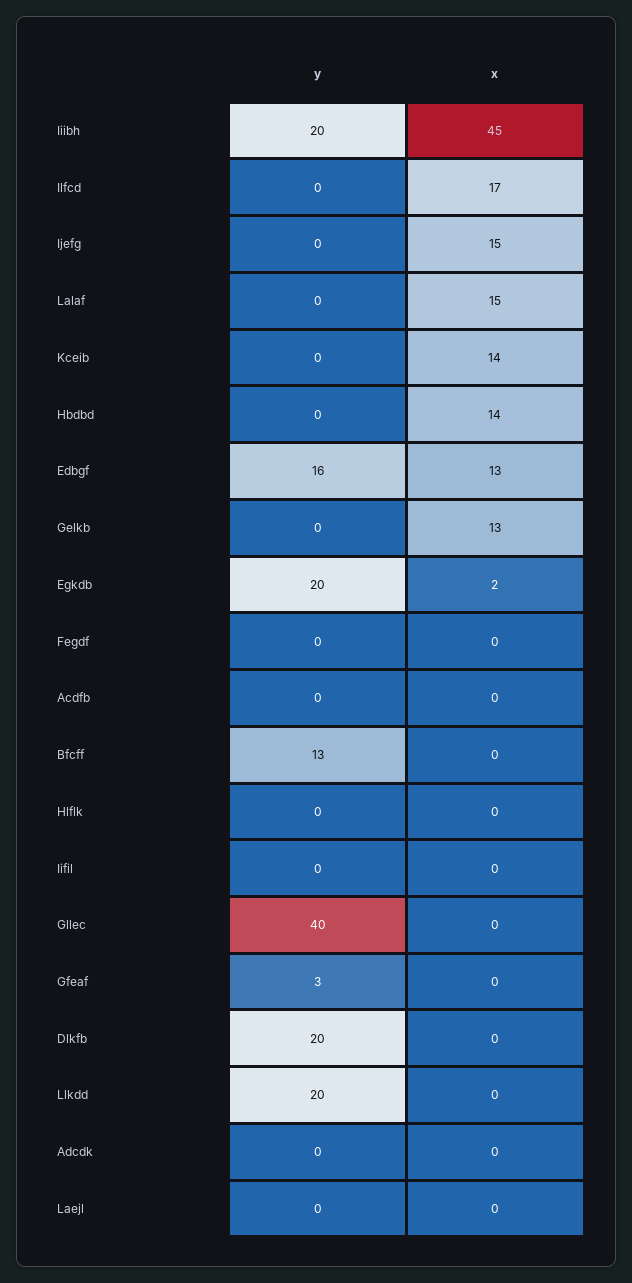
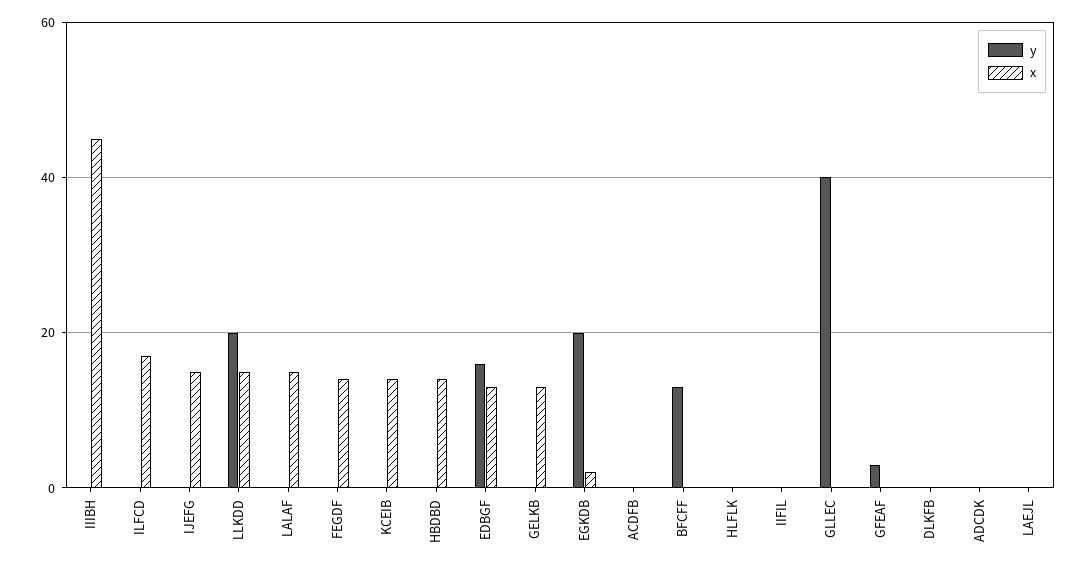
  {
    "y": {
-     "Iiibh": 20,
+     "Iiibh": 0,
      "Ilfcd": 0,
      "Ijefg": 0,
      "Lalaf": 0,
      "Kceib": 0,
      "Hbdbd": 0,
      "Edbgf": 16,
      "Gelkb": 0,
      "Egkdb": 20,
      "Fegdf": 0,
      "Acdfb": 0,
      "Bfcff": 13,
      "Hlflk": 0,
      "Iifil": 0,
      "Gllec": 40,
      "Gfeaf": 3,
-     "Dlkfb": 20,
+     "Dlkfb": 0,
      "Llkdd": 20,
      "Adcdk": 0,
      "Laejl": 0
    },
    "x": {
      "Iiibh": 45,
      "Ilfcd": 17,
      "Ijefg": 15,
      "Lalaf": 15,
      "Kceib": 14,
      "Hbdbd": 14,
      "Edbgf": 13,
      "Gelkb": 13,
      "Egkdb": 2,
-     "Fegdf": 0,
+     "Fegdf": 15,
      "Acdfb": 0,
      "Bfcff": 0,
      "Hlflk": 0,
      "Iifil": 0,
      "Gllec": 0,
      "Gfeaf": 0,
      "Dlkfb": 0,
-     "Llkdd": 0,
+     "Llkdd": 15,
      "Adcdk": 0,
      "Laejl": 0
    }
  }

